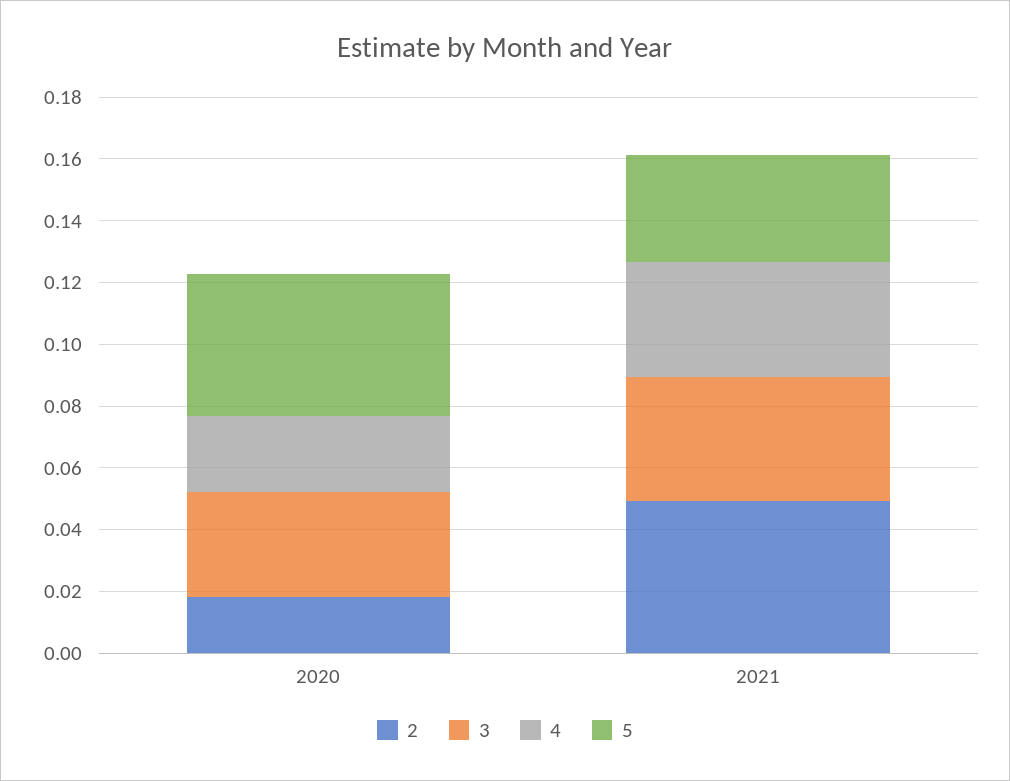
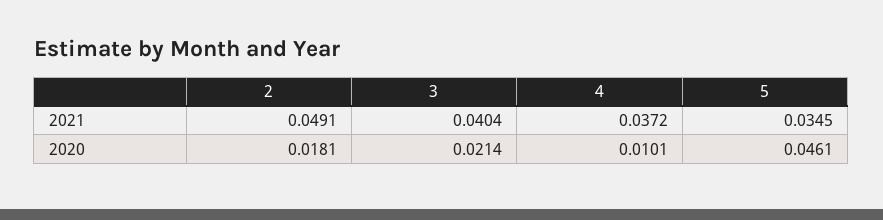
  {
    "2": {
      "2020": 0.0181,
      "2021": 0.0491
    },
    "3": {
-     "2020": 0.035,
+     "2020": 0.0214,
      "2021": 0.0404
    },
    "4": {
-     "2020": 0.025,
+     "2020": 0.0101,
      "2021": 0.0372
    },
    "5": {
      "2020": 0.0461,
      "2021": 0.0345
    }
  }

